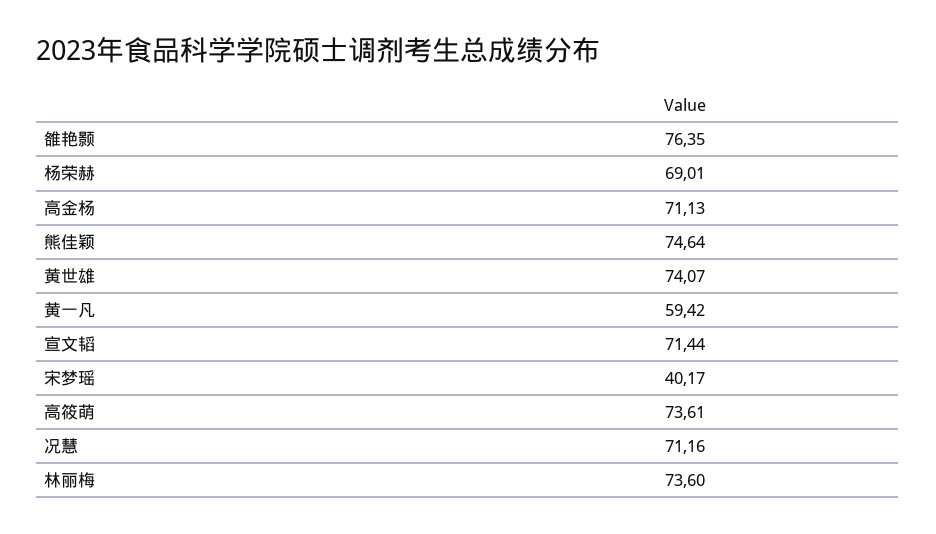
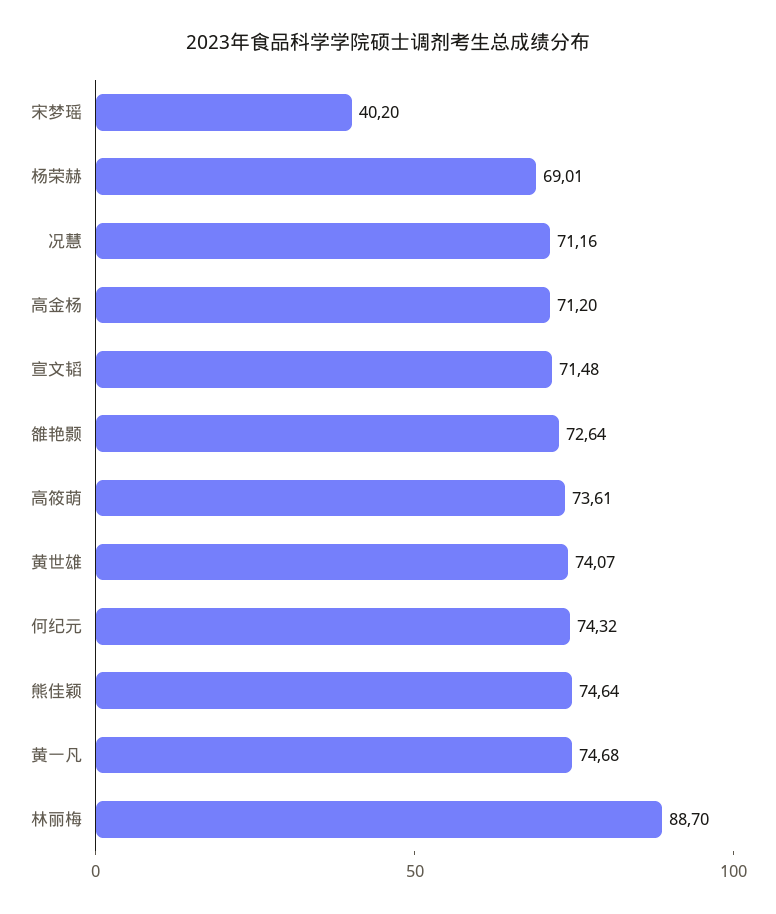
  {
-   "雒艳颢": 76.35,
+   "雒艳颢": 72.64,
    "杨荣赫": 69.01,
-   "高金杨": 71.13,
+   "高金杨": 71.2,
    "熊佳颖": 74.64,
    "黄世雄": 74.07,
-   "黄一凡": 59.42,
+   "黄一凡": 74.68,
-   "宣文韬": 71.44,
+   "宣文韬": 71.48,
-   "宋梦瑶": 40.17,
+   "宋梦瑶": 40.2,
    "高筱萌": 73.61,
    "况慧": 71.16,
-   "林丽梅": 73.6
+   "林丽梅": 88.7,
+   "何纪元": 74.32
  }

